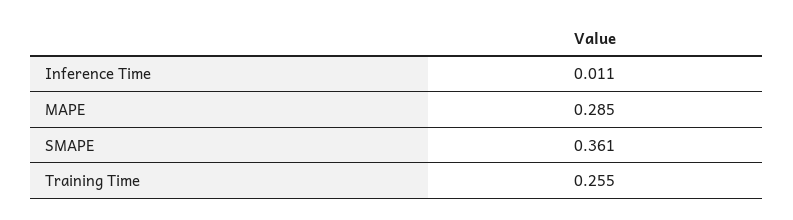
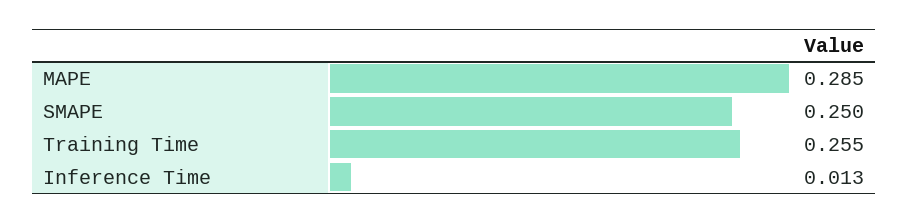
  {
-   "Inference Time": 0.011,
+   "Inference Time": 0.013,
    "MAPE": 0.285,
-   "SMAPE": 0.361,
+   "SMAPE": 0.25,
    "Training Time": 0.255
  }

